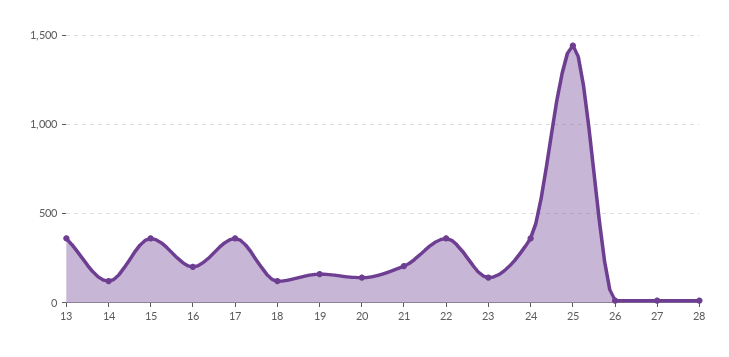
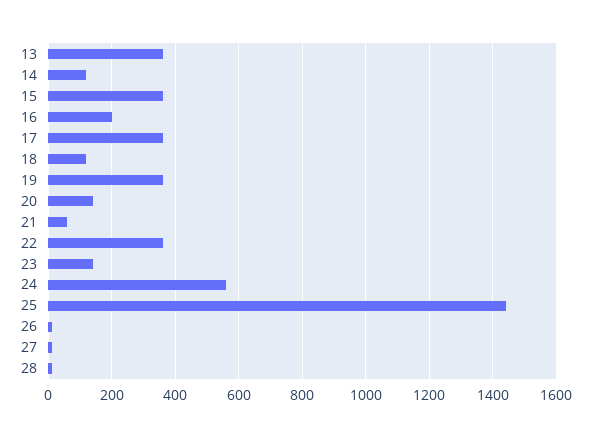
  {
    "13": 360,
    "14": 120,
    "15": 360,
    "16": 200,
    "17": 360,
    "18": 120,
-   "19": 150,
+   "19": 360,
    "20": 140,
-   "21": 200,
+   "21": 60,
    "22": 360,
    "23": 140,
-   "24": 350,
+   "24": 560,
    "25": 1440,
    "26": 20,
    "27": 20,
    "28": 20
  }

